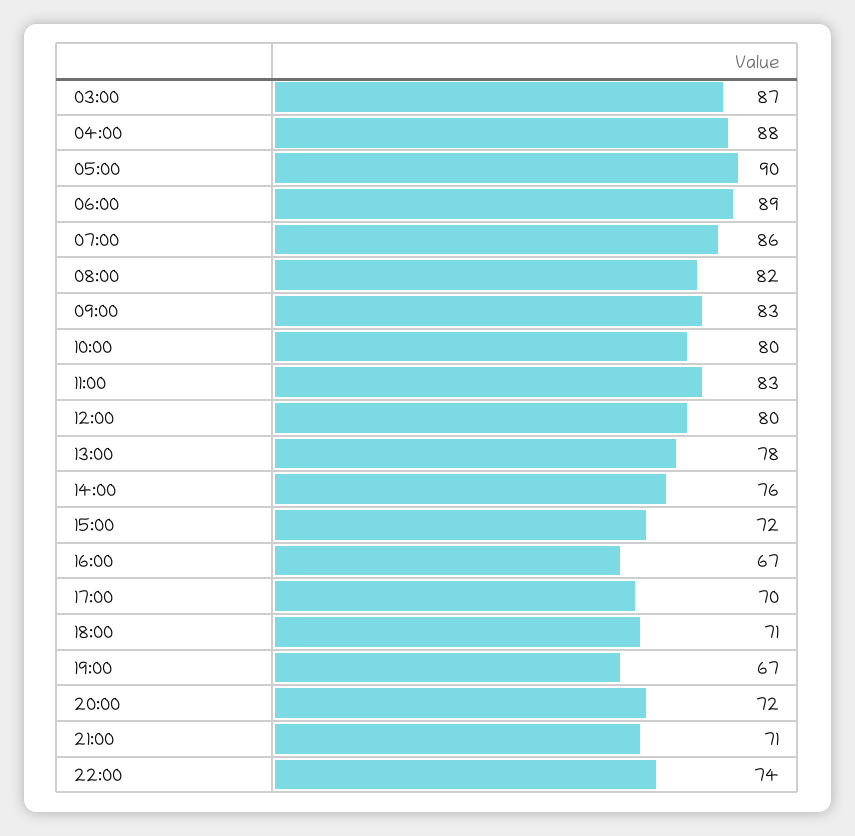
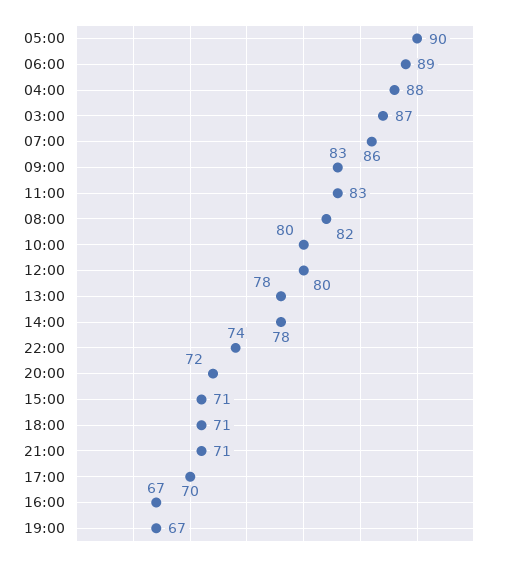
  {
    "03:00": 87,
    "04:00": 88,
    "05:00": 90,
    "06:00": 89,
    "07:00": 86,
    "08:00": 82,
    "09:00": 83,
    "10:00": 80,
    "11:00": 83,
    "12:00": 80,
    "13:00": 78,
-   "14:00": 76,
+   "14:00": 78,
-   "15:00": 72,
+   "15:00": 71,
    "16:00": 67,
    "17:00": 70,
    "18:00": 71,
    "19:00": 67,
    "20:00": 72,
    "21:00": 71,
    "22:00": 74
  }

